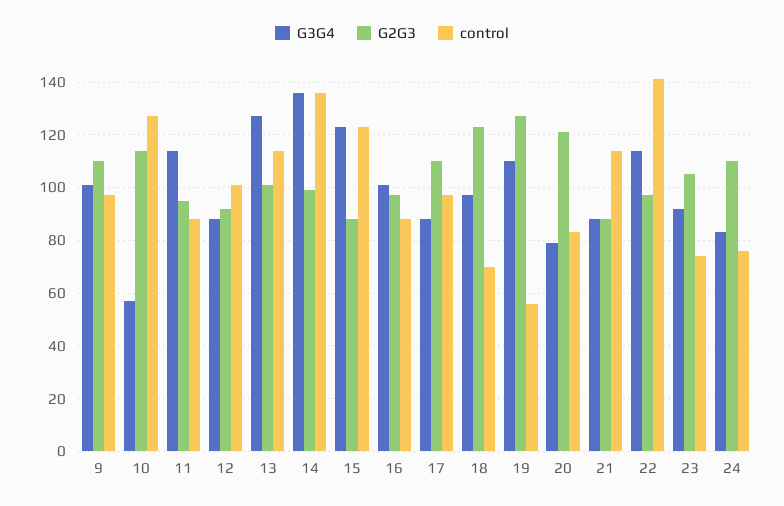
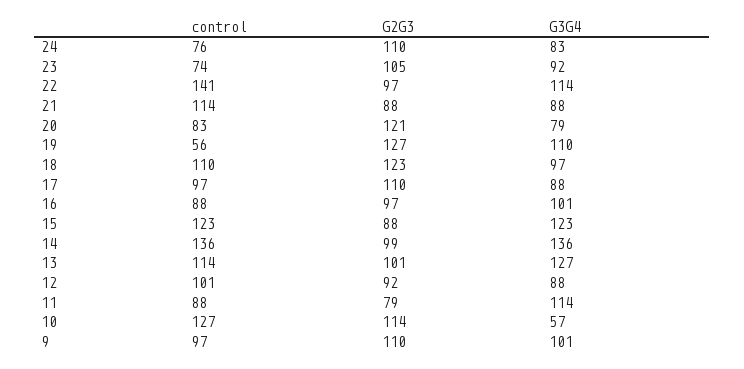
  {
    "G3G4": {
      "9": 101,
      "10": 57,
      "11": 114,
      "12": 88,
      "13": 127,
      "14": 136,
      "15": 123,
      "16": 101,
      "17": 88,
      "18": 97,
      "19": 110,
      "20": 79,
      "21": 88,
      "22": 114,
      "23": 92,
      "24": 83
    },
    "G2G3": {
      "9": 110,
      "10": 114,
-     "11": 95,
+     "11": 79,
      "12": 92,
      "13": 101,
      "14": 99,
      "15": 88,
      "16": 97,
      "17": 110,
      "18": 123,
      "19": 127,
      "20": 121,
      "21": 88,
      "22": 97,
      "23": 105,
      "24": 110
    },
    "control": {
      "9": 97,
      "10": 127,
      "11": 88,
      "12": 101,
      "13": 114,
      "14": 136,
      "15": 123,
      "16": 88,
      "17": 97,
-     "18": 70,
+     "18": 110,
      "19": 56,
      "20": 83,
      "21": 114,
      "22": 141,
      "23": 74,
      "24": 76
    }
  }

